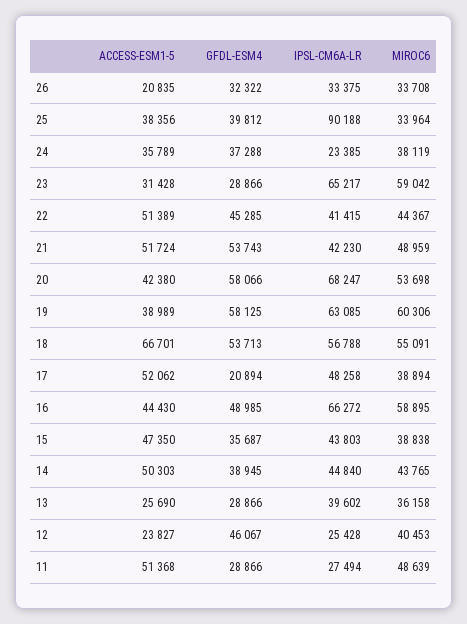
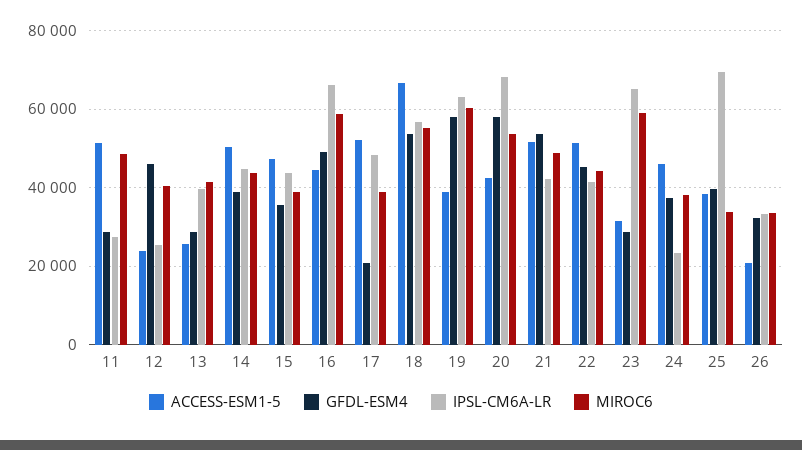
  {
    "ACCESS-ESM1-5": {
      "26": 20835,
      "25": 38356,
-     "24": 35789,
+     "24": 46000,
      "23": 31428,
      "22": 51389,
      "21": 51724,
      "20": 42380,
      "19": 38989,
      "18": 66701,
      "17": 52062,
      "16": 44430,
      "15": 47350,
      "14": 50303,
      "13": 25690,
      "12": 23827,
      "11": 51368
    },
    "GFDL-ESM4": {
      "26": 32322,
      "25": 39812,
      "24": 37288,
      "23": 28866,
      "22": 45285,
      "21": 53743,
      "20": 58066,
      "19": 58125,
      "18": 53713,
      "17": 20894,
      "16": 48985,
      "15": 35687,
      "14": 38945,
      "13": 28866,
      "12": 46067,
      "11": 28866
    },
    "IPSL-CM6A-LR": {
      "26": 33375,
-     "25": 90188,
+     "25": 70000,
      "24": 23385,
      "23": 65217,
      "22": 41415,
      "21": 42230,
      "20": 68247,
      "19": 63085,
      "18": 56788,
      "17": 48258,
      "16": 66272,
      "15": 43803,
      "14": 44840,
      "13": 39602,
      "12": 25428,
      "11": 27494
    },
    "MIROC6": {
      "26": 33708,
      "25": 33964,
      "24": 38119,
      "23": 59042,
      "22": 44367,
      "21": 48959,
      "20": 53698,
      "19": 60306,
      "18": 55091,
      "17": 38894,
      "16": 58895,
      "15": 38838,
      "14": 43765,
-     "13": 36158,
+     "13": 42000,
      "12": 40453,
      "11": 48639
    }
  }

